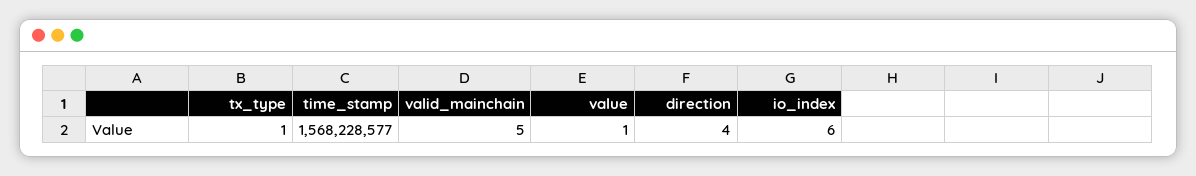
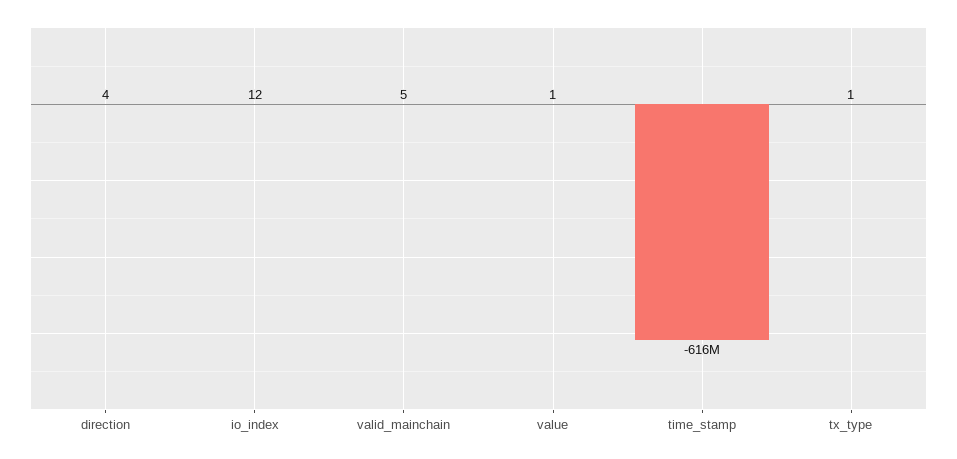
  {
    "tx_type": 1,
-   "time_stamp": 1568228577,
+   "time_stamp": -616000000,
    "valid_mainchain": 5,
    "value": 1,
    "direction": 4,
-   "io_index": 6
+   "io_index": 12
  }

